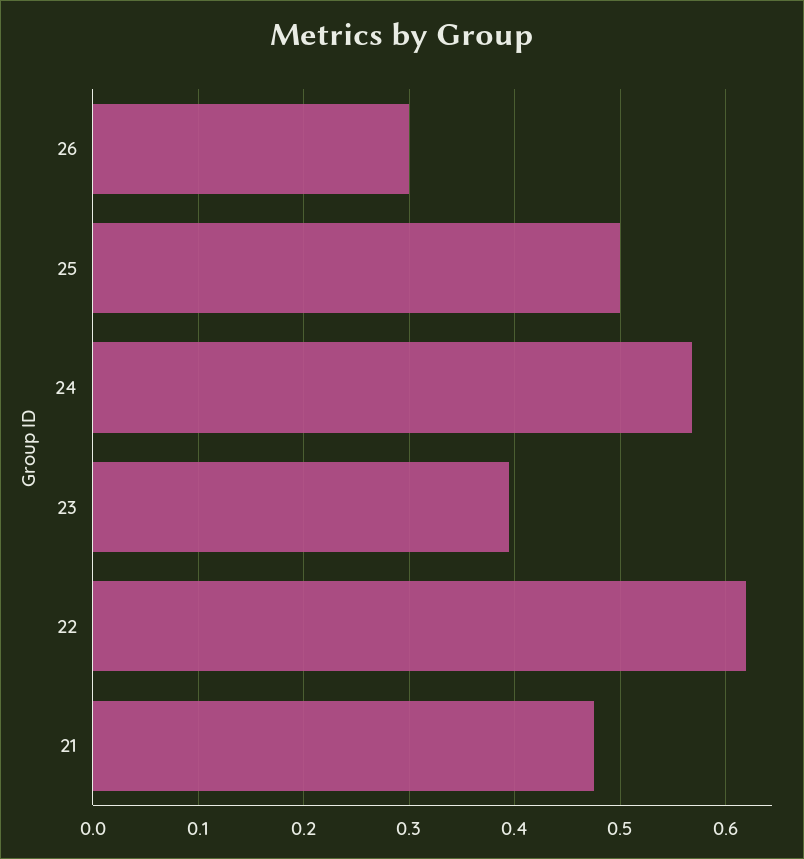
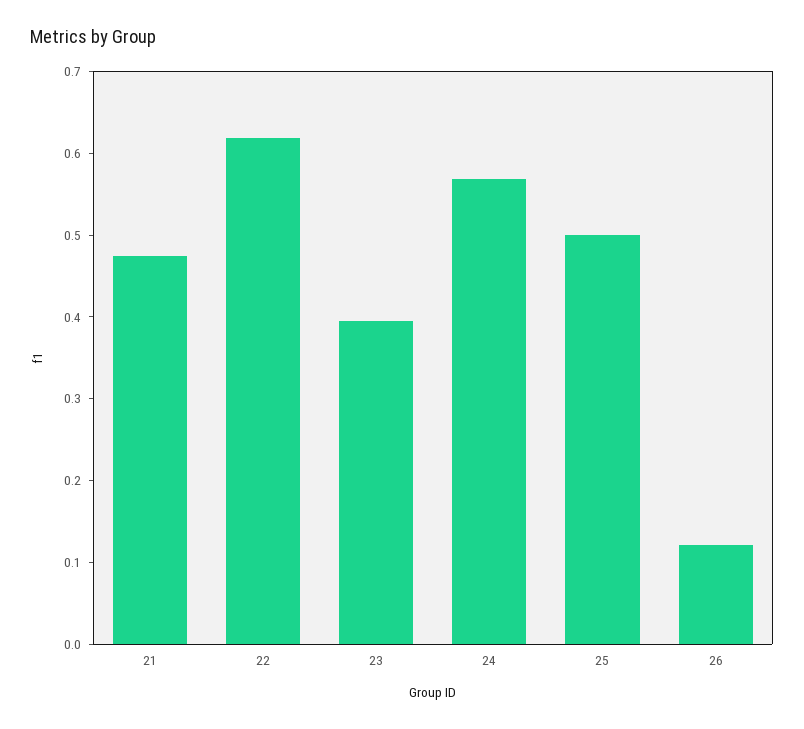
  {
-   "26": 0.3,
+   "26": 0.12,
    "25": 0.5,
    "24": 0.57,
    "23": 0.39,
    "22": 0.62,
    "21": 0.47
  }

